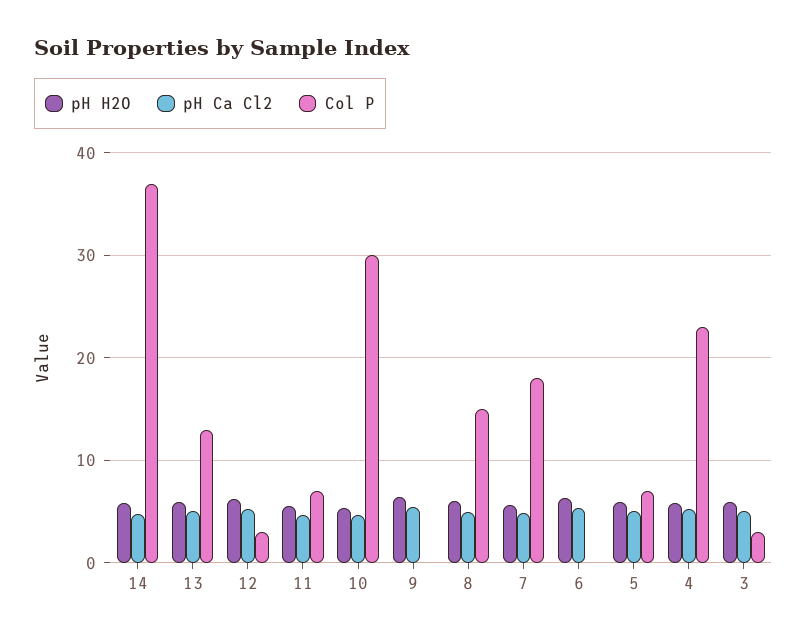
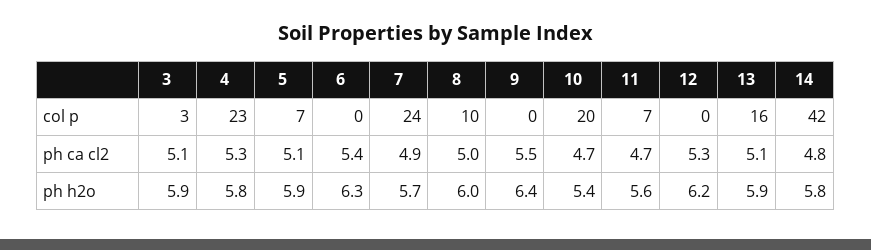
  {
    "pH H2O": {
      "14": 5.8,
      "13": 5.9,
      "12": 6.2,
      "11": 5.6,
      "10": 5.4,
      "9": 6.4,
      "8": 6,
      "7": 5.7,
      "6": 6.3,
      "5": 5.9,
      "4": 5.8,
      "3": 5.9
    },
    "pH Ca Cl2": {
      "14": 4.8,
      "13": 5.1,
      "12": 5.3,
      "11": 4.7,
      "10": 4.7,
      "9": 5.5,
      "8": 5,
      "7": 4.9,
      "6": 5.4,
      "5": 5.1,
      "4": 5.3,
      "3": 5.1
    },
    "Col P": {
-     "14": 37,
+     "14": 42,
-     "13": 13,
+     "13": 16,
-     "12": 3,
+     "12": 0,
      "11": 7,
-     "10": 30,
+     "10": 20,
      "9": 0,
-     "8": 15,
+     "8": 10,
-     "7": 18,
+     "7": 24,
      "6": 0,
      "5": 7,
      "4": 23,
      "3": 3
    }
  }

